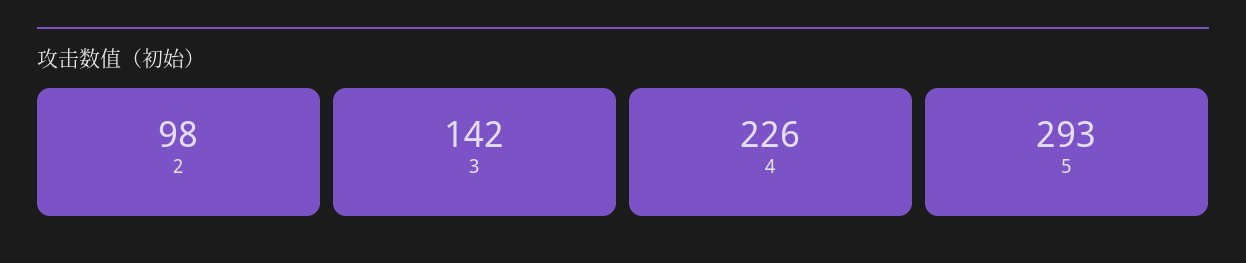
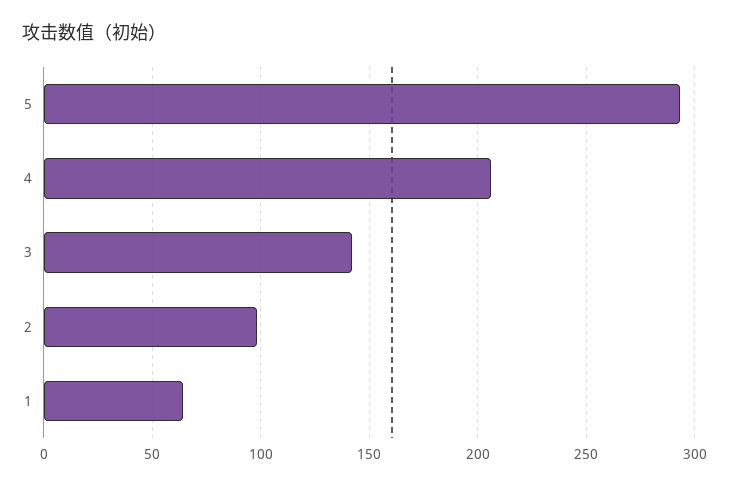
  {
    "2": 98,
    "3": 142,
-   "4": 226,
+   "4": 205,
-   "5": 293
+   "5": 293,
+   "1": 65
  }

